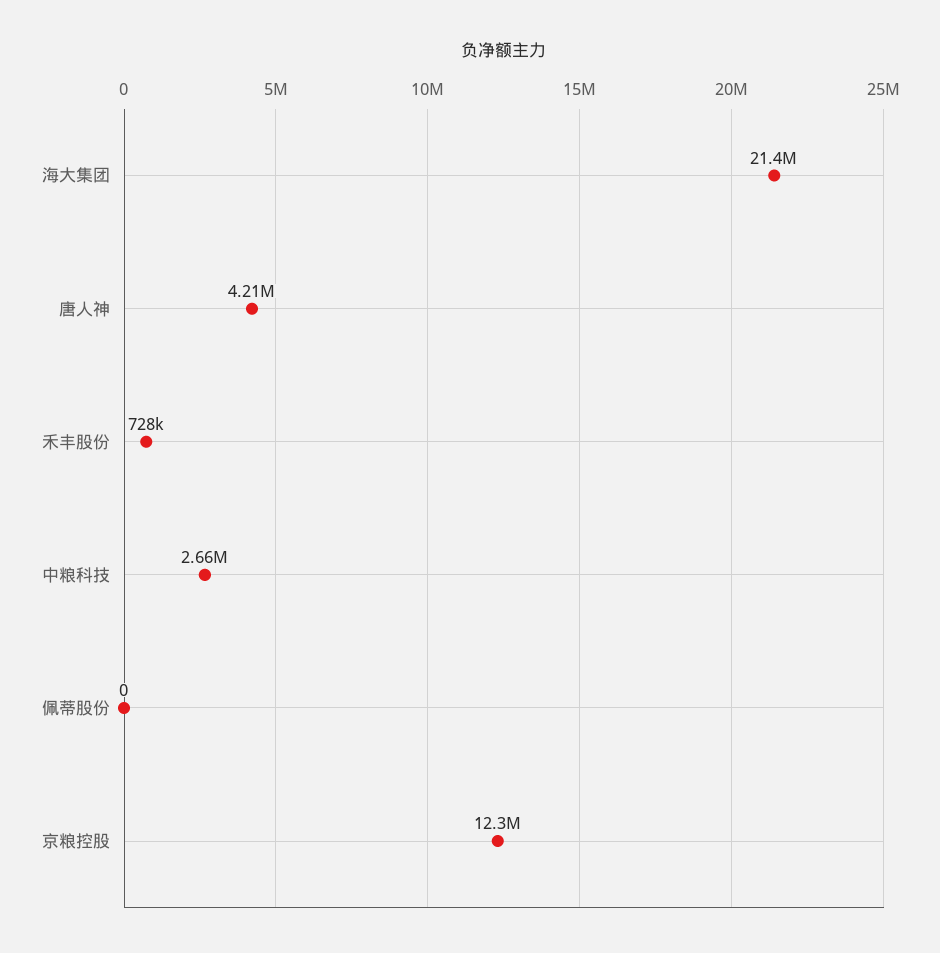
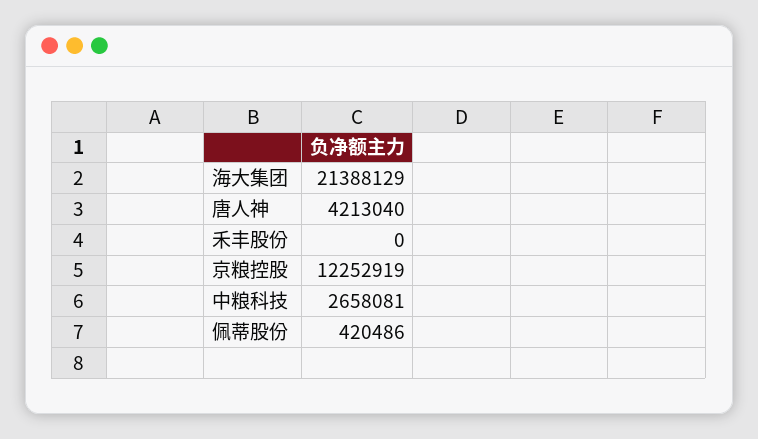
  {
    "海大集团": 21388129,
    "唐人神": 4213040,
-   "禾丰股份": 728000,
+   "禾丰股份": 0,
    "中粮科技": 2658081,
-   "佩蒂股份": 0,
+   "佩蒂股份": 420486,
    "京粮控股": 12252919
  }

